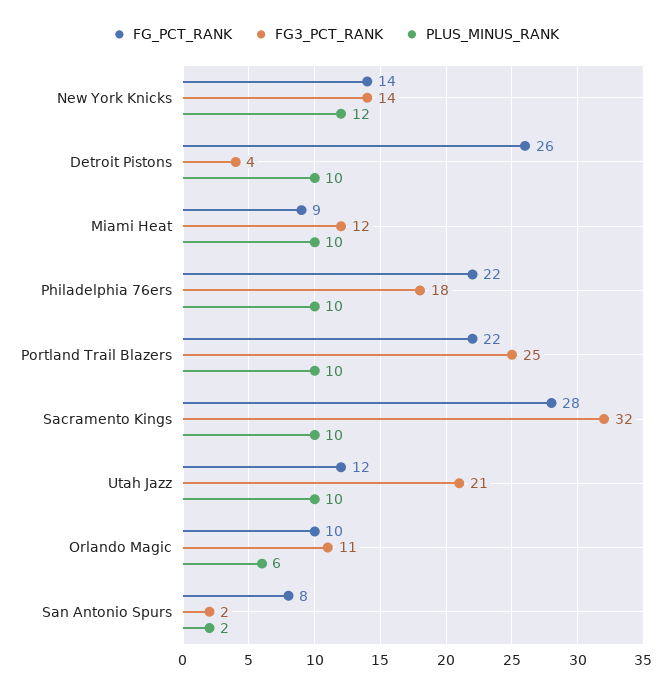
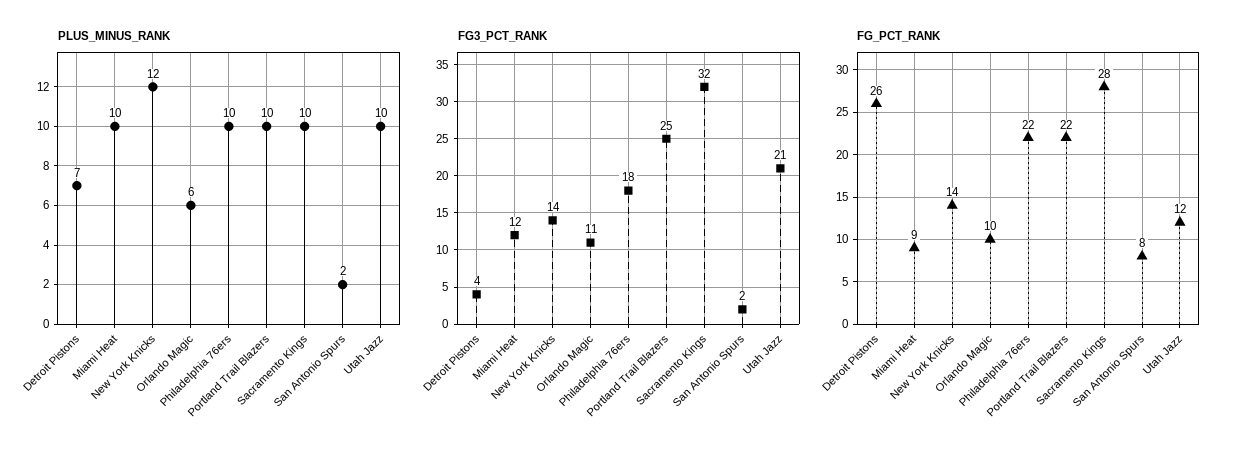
  {
    "FG_PCT_RANK": {
      "New York Knicks": 14,
      "Detroit Pistons": 26,
      "Miami Heat": 9,
      "Philadelphia 76ers": 22,
      "Portland Trail Blazers": 22,
      "Sacramento Kings": 28,
      "Utah Jazz": 12,
      "Orlando Magic": 10,
      "San Antonio Spurs": 8
    },
    "FG3_PCT_RANK": {
      "New York Knicks": 14,
      "Detroit Pistons": 4,
      "Miami Heat": 12,
      "Philadelphia 76ers": 18,
      "Portland Trail Blazers": 25,
      "Sacramento Kings": 32,
      "Utah Jazz": 21,
      "Orlando Magic": 11,
      "San Antonio Spurs": 2
    },
    "PLUS_MINUS_RANK": {
      "New York Knicks": 12,
-     "Detroit Pistons": 10,
+     "Detroit Pistons": 7,
      "Miami Heat": 10,
      "Philadelphia 76ers": 10,
      "Portland Trail Blazers": 10,
      "Sacramento Kings": 10,
      "Utah Jazz": 10,
      "Orlando Magic": 6,
      "San Antonio Spurs": 2
    }
  }

